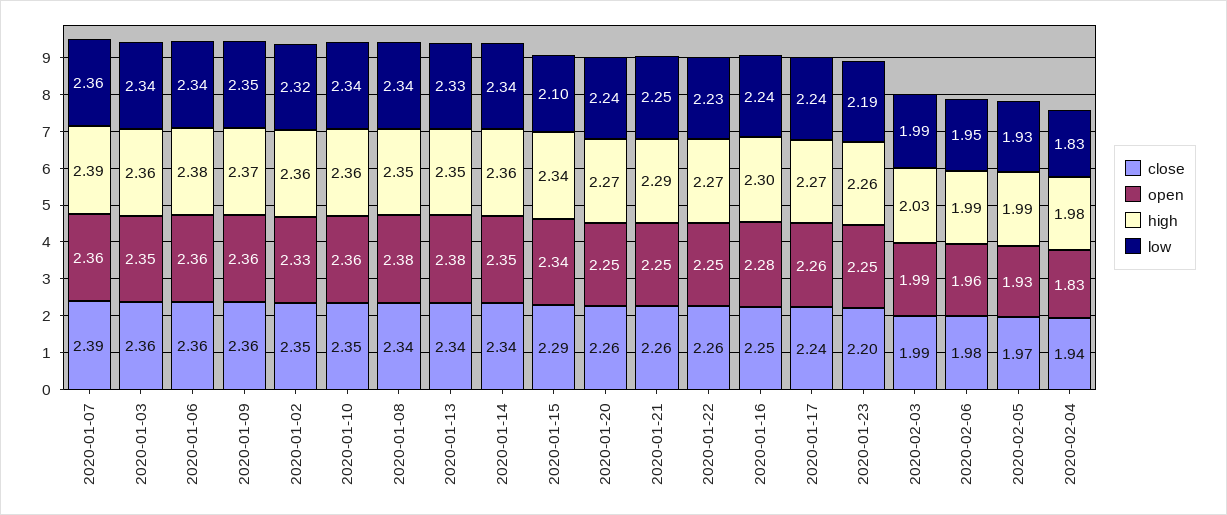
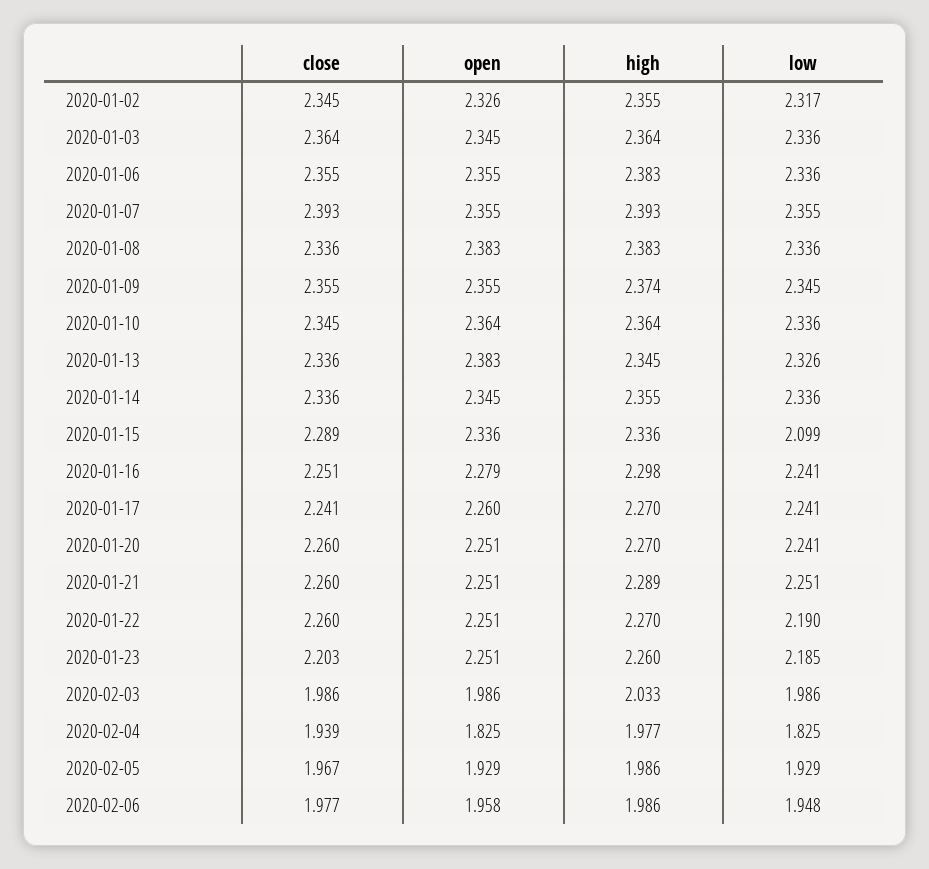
  {
    "close": {
      "2020-01-07": 2.393,
      "2020-01-03": 2.364,
      "2020-01-06": 2.355,
      "2020-01-09": 2.355,
      "2020-01-02": 2.345,
      "2020-01-10": 2.345,
      "2020-01-08": 2.336,
      "2020-01-13": 2.336,
      "2020-01-14": 2.336,
      "2020-01-15": 2.289,
      "2020-01-20": 2.26,
      "2020-01-21": 2.26,
      "2020-01-22": 2.26,
      "2020-01-16": 2.251,
      "2020-01-17": 2.241,
      "2020-01-23": 2.203,
      "2020-02-03": 1.986,
      "2020-02-06": 1.977,
      "2020-02-05": 1.967,
      "2020-02-04": 1.939
    },
    "open": {
      "2020-01-07": 2.355,
      "2020-01-03": 2.345,
      "2020-01-06": 2.355,
      "2020-01-09": 2.355,
      "2020-01-02": 2.326,
      "2020-01-10": 2.364,
      "2020-01-08": 2.383,
      "2020-01-13": 2.383,
      "2020-01-14": 2.345,
      "2020-01-15": 2.336,
      "2020-01-20": 2.251,
      "2020-01-21": 2.251,
      "2020-01-22": 2.251,
      "2020-01-16": 2.279,
      "2020-01-17": 2.26,
      "2020-01-23": 2.251,
      "2020-02-03": 1.986,
      "2020-02-06": 1.958,
      "2020-02-05": 1.929,
      "2020-02-04": 1.825
    },
    "high": {
      "2020-01-07": 2.393,
      "2020-01-03": 2.364,
      "2020-01-06": 2.383,
      "2020-01-09": 2.374,
      "2020-01-02": 2.355,
      "2020-01-10": 2.364,
-     "2020-01-08": 2.35,
+     "2020-01-08": 2.383,
      "2020-01-13": 2.345,
      "2020-01-14": 2.355,
      "2020-01-15": 2.336,
      "2020-01-20": 2.27,
      "2020-01-21": 2.289,
      "2020-01-22": 2.27,
      "2020-01-16": 2.298,
      "2020-01-17": 2.27,
      "2020-01-23": 2.26,
      "2020-02-03": 2.033,
      "2020-02-06": 1.986,
      "2020-02-05": 1.986,
      "2020-02-04": 1.977
    },
    "low": {
      "2020-01-07": 2.355,
      "2020-01-03": 2.336,
      "2020-01-06": 2.336,
      "2020-01-09": 2.345,
      "2020-01-02": 2.317,
      "2020-01-10": 2.336,
      "2020-01-08": 2.336,
      "2020-01-13": 2.326,
      "2020-01-14": 2.336,
      "2020-01-15": 2.099,
      "2020-01-20": 2.241,
      "2020-01-21": 2.251,
-     "2020-01-22": 2.23,
+     "2020-01-22": 2.19,
      "2020-01-16": 2.241,
      "2020-01-17": 2.241,
      "2020-01-23": 2.185,
      "2020-02-03": 1.986,
      "2020-02-06": 1.948,
      "2020-02-05": 1.929,
      "2020-02-04": 1.825
    }
  }

